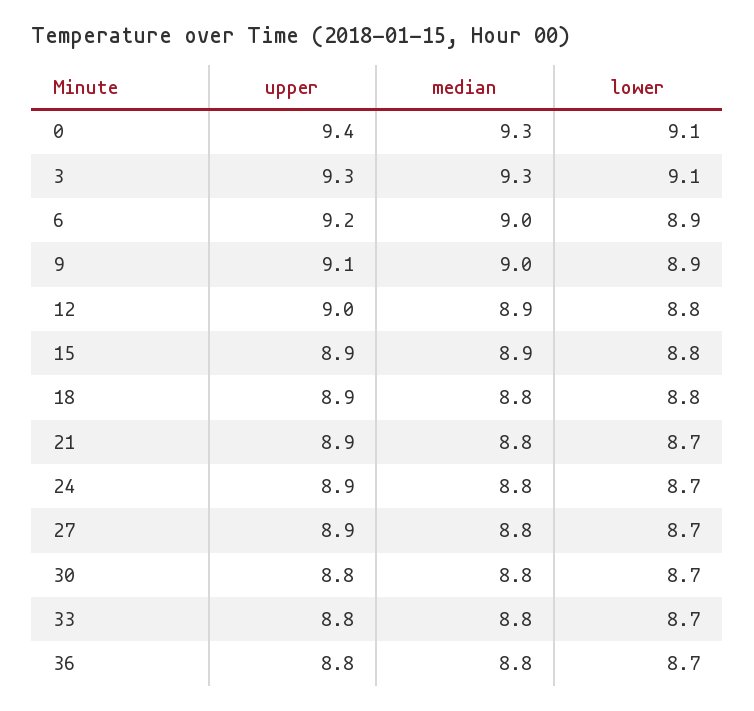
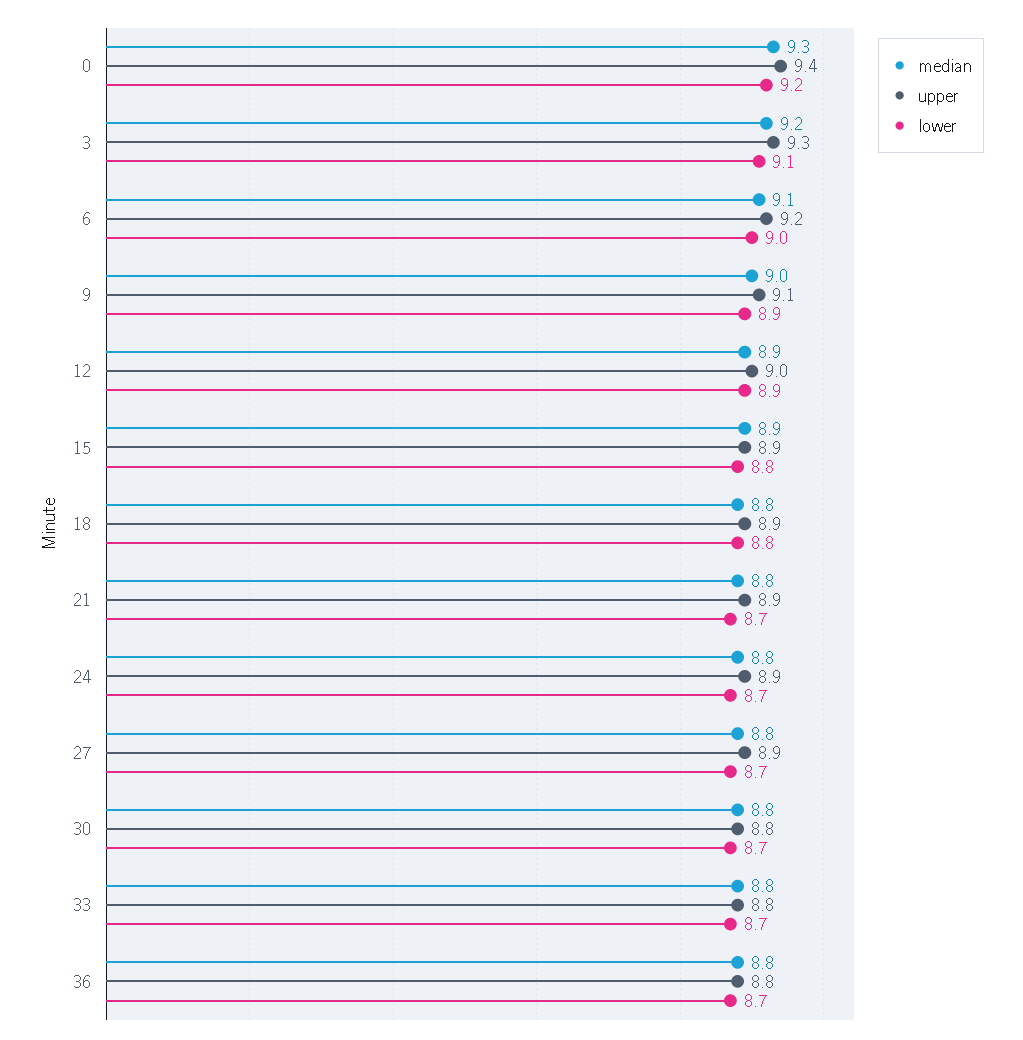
  {
    "upper": {
      "0": 9.4,
      "3": 9.3,
      "6": 9.2,
      "9": 9.1,
      "12": 9,
      "15": 8.9,
      "18": 8.9,
      "21": 8.9,
      "24": 8.9,
      "27": 8.9,
      "30": 8.8,
      "33": 8.8,
      "36": 8.8
    },
    "median": {
      "0": 9.3,
-     "3": 9.3,
+     "3": 9.2,
-     "6": 9,
+     "6": 9.1,
      "9": 9,
      "12": 8.9,
      "15": 8.9,
      "18": 8.8,
      "21": 8.8,
      "24": 8.8,
      "27": 8.8,
      "30": 8.8,
      "33": 8.8,
      "36": 8.8
    },
    "lower": {
-     "0": 9.1,
+     "0": 9.2,
      "3": 9.1,
-     "6": 8.9,
+     "6": 9,
      "9": 8.9,
-     "12": 8.8,
+     "12": 8.9,
      "15": 8.8,
      "18": 8.8,
      "21": 8.7,
      "24": 8.7,
      "27": 8.7,
      "30": 8.7,
      "33": 8.7,
      "36": 8.7
    }
  }

